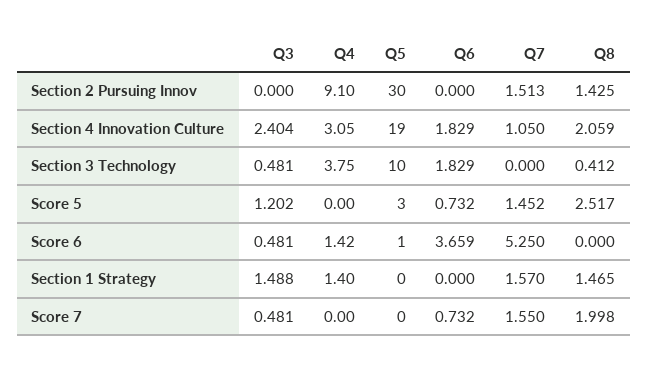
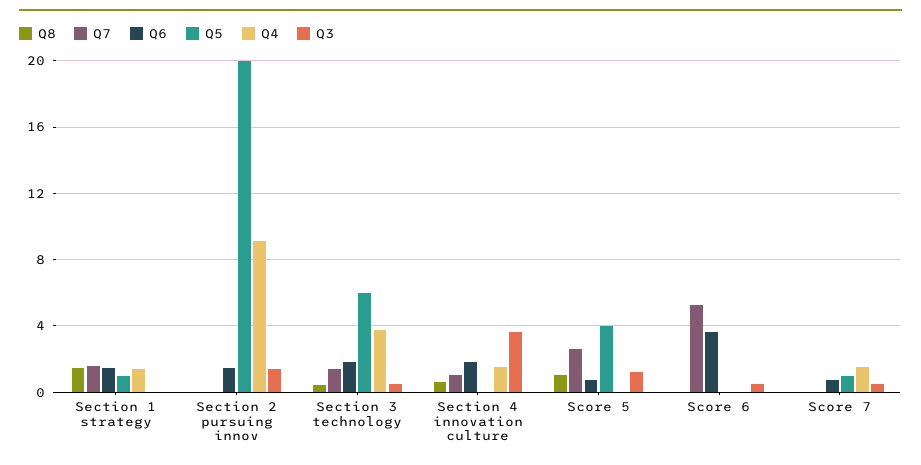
  {
    "Q3": {
-     "Section 2 Pursuing Innov": 0,
+     "Section 2 Pursuing Innov": 1.5,
-     "Section 4 Innovation Culture": 2.404,
+     "Section 4 Innovation Culture": 3.5,
      "Section 3 Technology": 0.481,
      "Score 5": 1.202,
      "Score 6": 0.481,
-     "Section 1 Strategy": 1.488,
+     "Section 1 Strategy": 0,
      "Score 7": 0.481
    },
    "Q4": {
      "Section 2 Pursuing Innov": 9.1,
-     "Section 4 Innovation Culture": 3.05,
+     "Section 4 Innovation Culture": 1.5,
      "Section 3 Technology": 3.75,
      "Score 5": 0,
-     "Score 6": 1.42,
+     "Score 6": 0,
      "Section 1 Strategy": 1.4,
-     "Score 7": 0
+     "Score 7": 1.5
    },
    "Q5": {
-     "Section 2 Pursuing Innov": 30,
+     "Section 2 Pursuing Innov": 20,
-     "Section 4 Innovation Culture": 19,
+     "Section 4 Innovation Culture": 0,
-     "Section 3 Technology": 10,
+     "Section 3 Technology": 6,
-     "Score 5": 3,
+     "Score 5": 4,
-     "Score 6": 1,
+     "Score 6": 0,
-     "Section 1 Strategy": 0,
+     "Section 1 Strategy": 1,
-     "Score 7": 0
+     "Score 7": 1
    },
    "Q6": {
-     "Section 2 Pursuing Innov": 0,
+     "Section 2 Pursuing Innov": 1.5,
      "Section 4 Innovation Culture": 1.829,
      "Section 3 Technology": 1.829,
      "Score 5": 0.732,
      "Score 6": 3.659,
-     "Section 1 Strategy": 0,
+     "Section 1 Strategy": 1.5,
      "Score 7": 0.732
    },
    "Q7": {
-     "Section 2 Pursuing Innov": 1.513,
+     "Section 2 Pursuing Innov": 0,
      "Section 4 Innovation Culture": 1.05,
-     "Section 3 Technology": 0,
+     "Section 3 Technology": 1.5,
-     "Score 5": 1.452,
+     "Score 5": 2.5,
      "Score 6": 5.25,
      "Section 1 Strategy": 1.57,
-     "Score 7": 1.55
+     "Score 7": 0
    },
    "Q8": {
-     "Section 2 Pursuing Innov": 1.425,
+     "Section 2 Pursuing Innov": 0,
-     "Section 4 Innovation Culture": 2.059,
+     "Section 4 Innovation Culture": 0.5,
      "Section 3 Technology": 0.412,
-     "Score 5": 2.517,
+     "Score 5": 1,
      "Score 6": 0,
      "Section 1 Strategy": 1.465,
-     "Score 7": 1.998
+     "Score 7": 0
    }
  }

